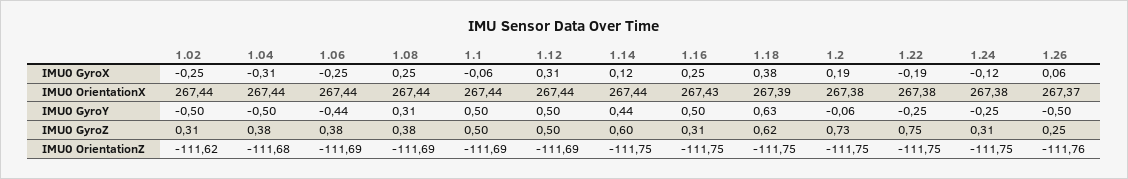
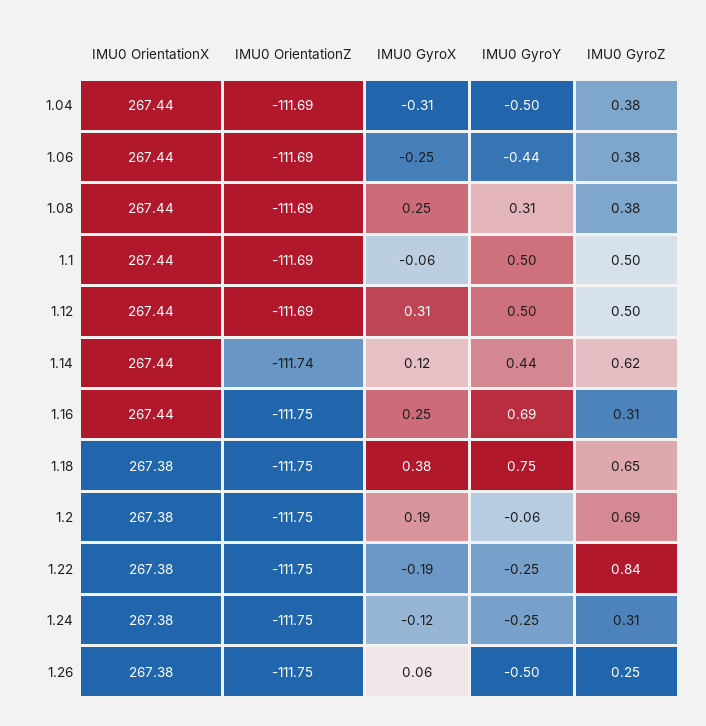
  {
-   "1.02": {
-     "IMU0 GyroX": -0.25,
-     "IMU0 OrientationX": 267.44,
-     "IMU0 GyroY": -0.5,
-     "IMU0 GyroZ": 0.31,
-     "IMU0 OrientationZ": -111.62
-   },
    "1.04": {
      "IMU0 GyroX": -0.31,
      "IMU0 OrientationX": 267.44,
      "IMU0 GyroY": -0.5,
      "IMU0 GyroZ": 0.38,
-     "IMU0 OrientationZ": -111.68
+     "IMU0 OrientationZ": -111.69
    },
    "1.06": {
      "IMU0 GyroX": -0.25,
      "IMU0 OrientationX": 267.44,
      "IMU0 GyroY": -0.44,
      "IMU0 GyroZ": 0.38,
      "IMU0 OrientationZ": -111.69
    },
    "1.08": {
      "IMU0 GyroX": 0.25,
      "IMU0 OrientationX": 267.44,
      "IMU0 GyroY": 0.31,
      "IMU0 GyroZ": 0.38,
      "IMU0 OrientationZ": -111.69
    },
    "1.1": {
      "IMU0 GyroX": -0.06,
      "IMU0 OrientationX": 267.44,
      "IMU0 GyroY": 0.5,
      "IMU0 GyroZ": 0.5,
      "IMU0 OrientationZ": -111.69
    },
    "1.12": {
      "IMU0 GyroX": 0.31,
      "IMU0 OrientationX": 267.44,
      "IMU0 GyroY": 0.5,
      "IMU0 GyroZ": 0.5,
      "IMU0 OrientationZ": -111.69
    },
    "1.14": {
      "IMU0 GyroX": 0.12,
      "IMU0 OrientationX": 267.44,
      "IMU0 GyroY": 0.44,
-     "IMU0 GyroZ": 0.6,
+     "IMU0 GyroZ": 0.62,
-     "IMU0 OrientationZ": -111.75
+     "IMU0 OrientationZ": -111.74
    },
    "1.16": {
      "IMU0 GyroX": 0.25,
-     "IMU0 OrientationX": 267.43,
+     "IMU0 OrientationX": 267.44,
-     "IMU0 GyroY": 0.5,
+     "IMU0 GyroY": 0.69,
      "IMU0 GyroZ": 0.31,
      "IMU0 OrientationZ": -111.75
    },
    "1.18": {
      "IMU0 GyroX": 0.38,
-     "IMU0 OrientationX": 267.39,
+     "IMU0 OrientationX": 267.38,
-     "IMU0 GyroY": 0.63,
+     "IMU0 GyroY": 0.75,
-     "IMU0 GyroZ": 0.62,
+     "IMU0 GyroZ": 0.65,
      "IMU0 OrientationZ": -111.75
    },
    "1.2": {
      "IMU0 GyroX": 0.19,
      "IMU0 OrientationX": 267.38,
      "IMU0 GyroY": -0.06,
-     "IMU0 GyroZ": 0.73,
+     "IMU0 GyroZ": 0.69,
      "IMU0 OrientationZ": -111.75
    },
    "1.22": {
      "IMU0 GyroX": -0.19,
      "IMU0 OrientationX": 267.38,
      "IMU0 GyroY": -0.25,
-     "IMU0 GyroZ": 0.75,
+     "IMU0 GyroZ": 0.84,
      "IMU0 OrientationZ": -111.75
    },
    "1.24": {
      "IMU0 GyroX": -0.12,
      "IMU0 OrientationX": 267.38,
      "IMU0 GyroY": -0.25,
      "IMU0 GyroZ": 0.31,
      "IMU0 OrientationZ": -111.75
    },
    "1.26": {
      "IMU0 GyroX": 0.06,
-     "IMU0 OrientationX": 267.37,
+     "IMU0 OrientationX": 267.38,
      "IMU0 GyroY": -0.5,
      "IMU0 GyroZ": 0.25,
-     "IMU0 OrientationZ": -111.76
+     "IMU0 OrientationZ": -111.75
    }
  }

